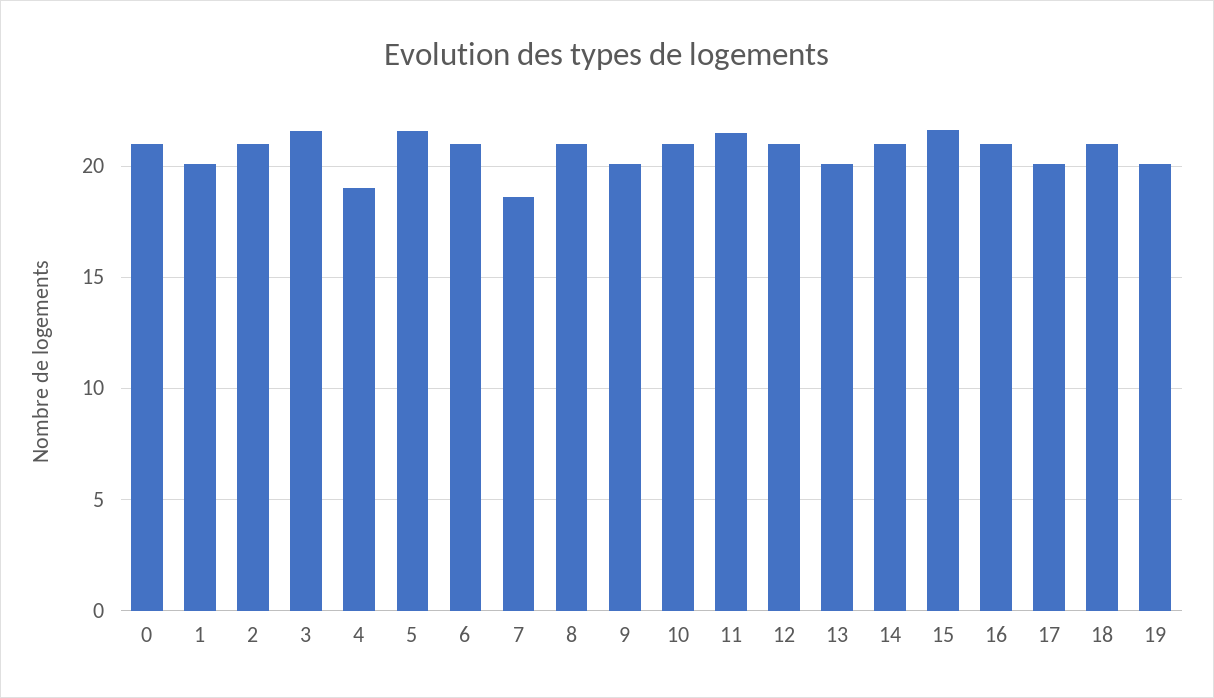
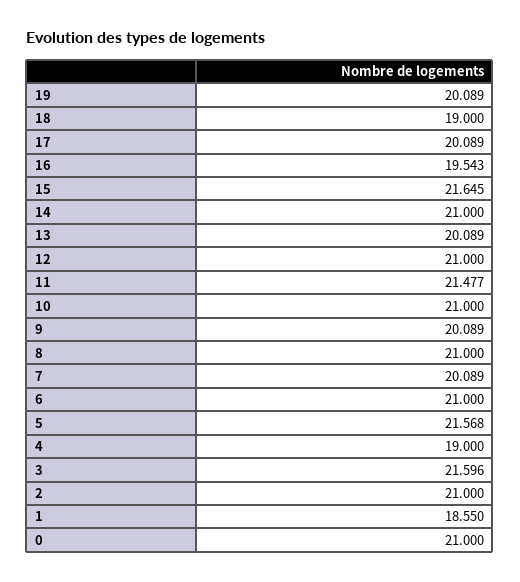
  {
    "0": 21,
-   "1": 20,
+   "1": 18.55,
    "2": 21,
    "3": 21.596,
    "4": 19,
    "5": 21.568,
    "6": 21,
-   "7": 18.5,
+   "7": 20.089,
    "8": 21,
    "9": 20.089,
    "10": 21,
    "11": 21.477,
    "12": 21,
    "13": 20.089,
    "14": 21,
    "15": 21.645,
-   "16": 21,
+   "16": 19.543,
    "17": 20.089,
-   "18": 21,
+   "18": 19,
    "19": 20.089
  }

